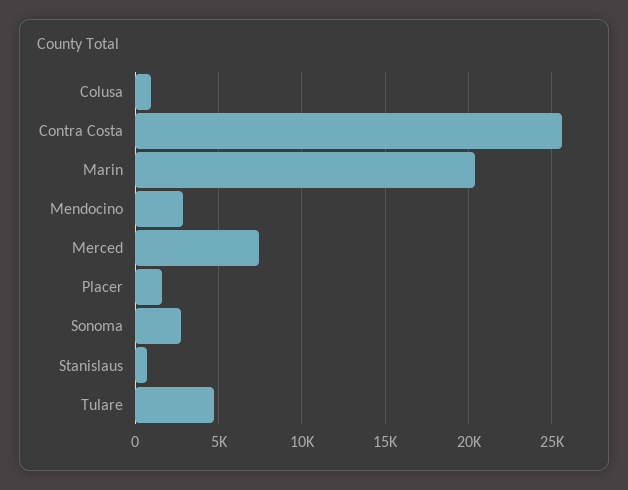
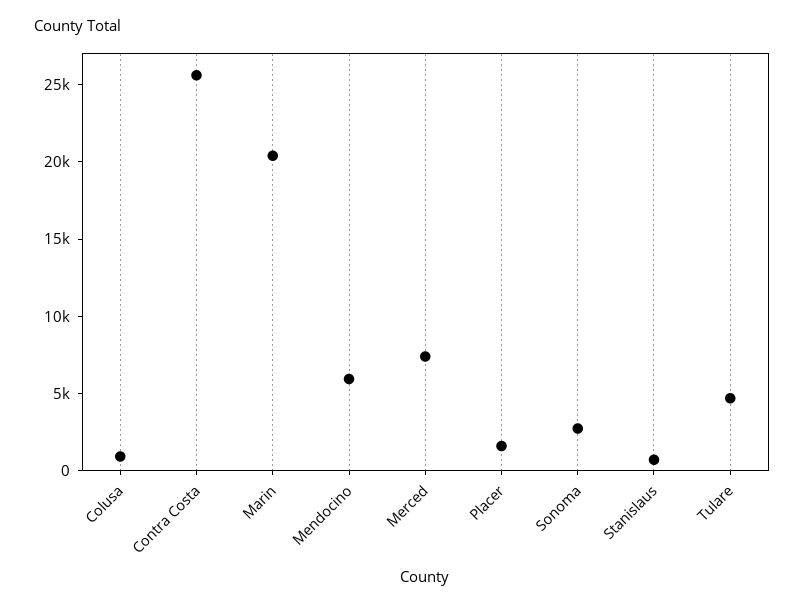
  {
    "Colusa": 1000,
    "Contra Costa": 25500,
    "Marin": 20500,
-   "Mendocino": 3000,
+   "Mendocino": 6000,
    "Merced": 7500,
    "Placer": 1500,
    "Sonoma": 2500,
    "Stanislaus": 500,
    "Tulare": 4500
  }

